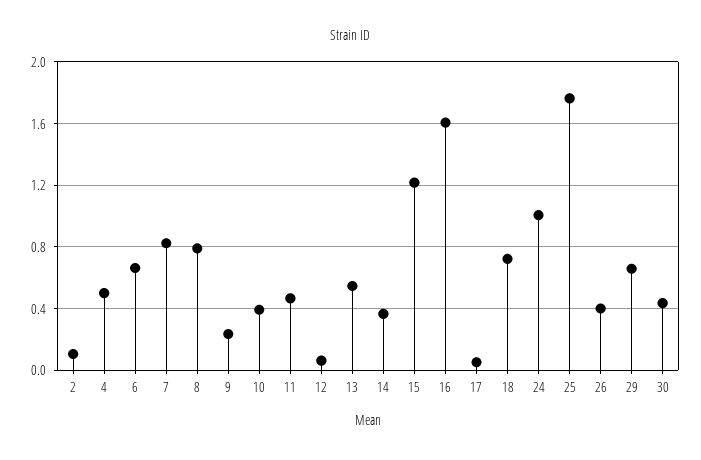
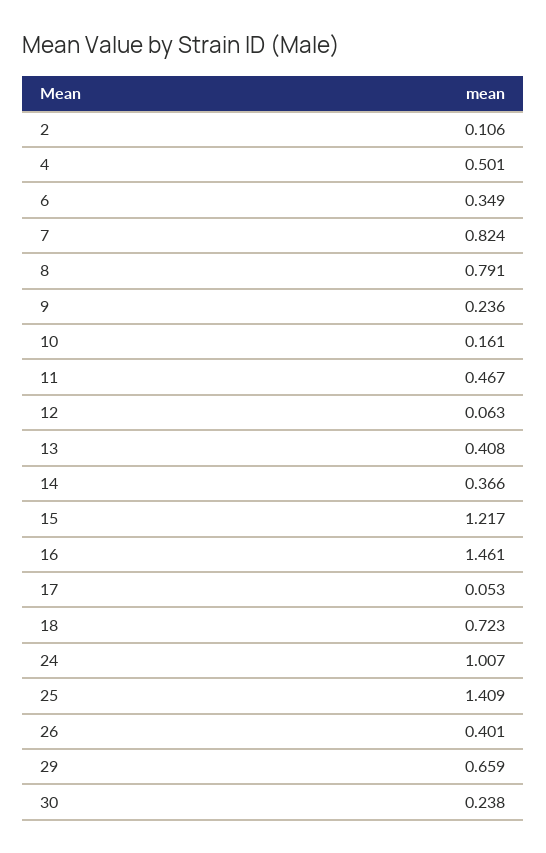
  {
    "2": 0.106,
    "4": 0.501,
-   "6": 0.65,
+   "6": 0.349,
    "7": 0.824,
    "8": 0.791,
    "9": 0.236,
-   "10": 0.4,
+   "10": 0.161,
    "11": 0.467,
    "12": 0.063,
-   "13": 0.55,
+   "13": 0.408,
    "14": 0.366,
    "15": 1.217,
-   "16": 1.6,
+   "16": 1.461,
    "17": 0.053,
    "18": 0.723,
    "24": 1.007,
-   "25": 1.75,
+   "25": 1.409,
    "26": 0.401,
    "29": 0.659,
-   "30": 0.45
+   "30": 0.238
  }

